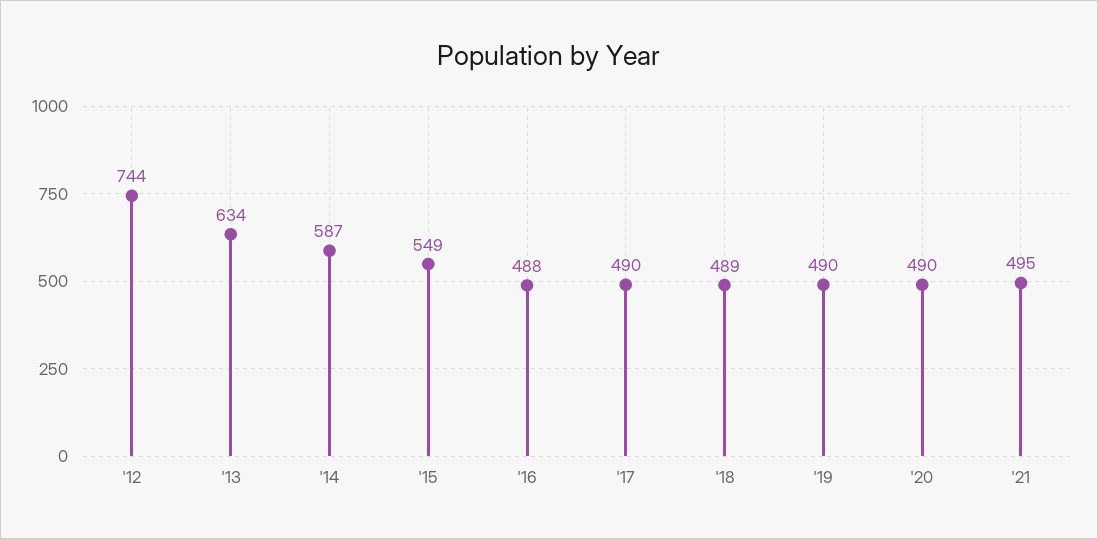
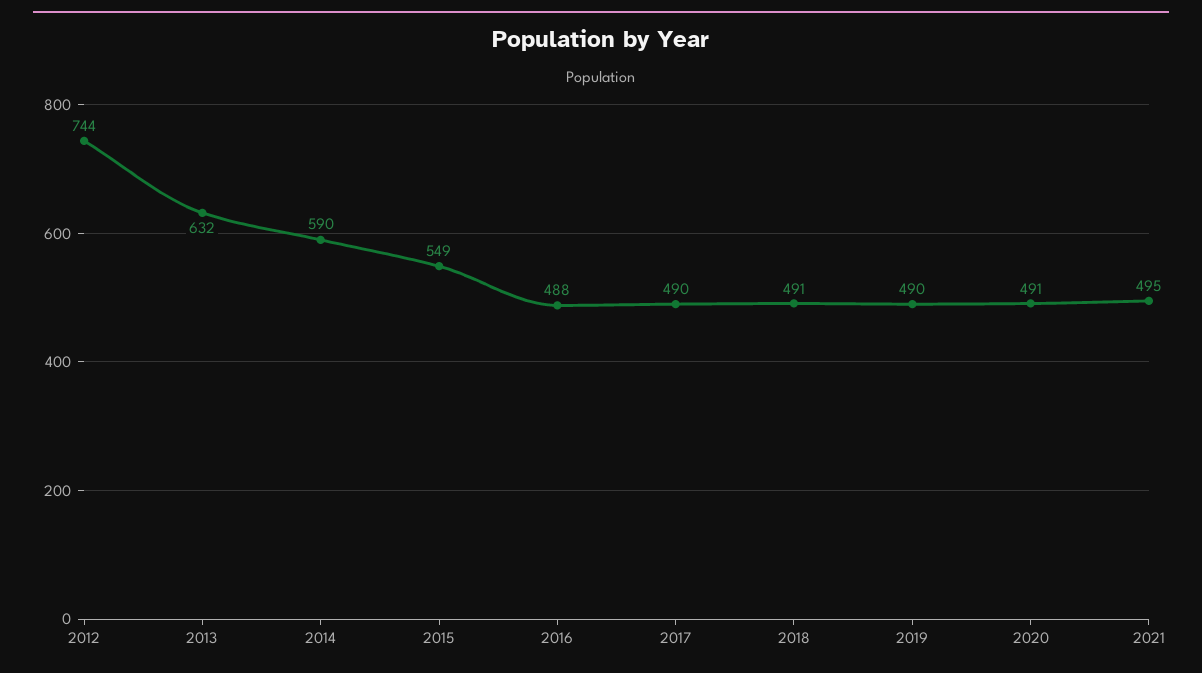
  {
    "'12": 744,
-   "'13": 634,
+   "'13": 632,
-   "'14": 587,
+   "'14": 590,
    "'15": 549,
    "'16": 488,
    "'17": 490,
-   "'18": 489,
+   "'18": 491,
    "'19": 490,
-   "'20": 490,
+   "'20": 491,
    "'21": 495
  }

